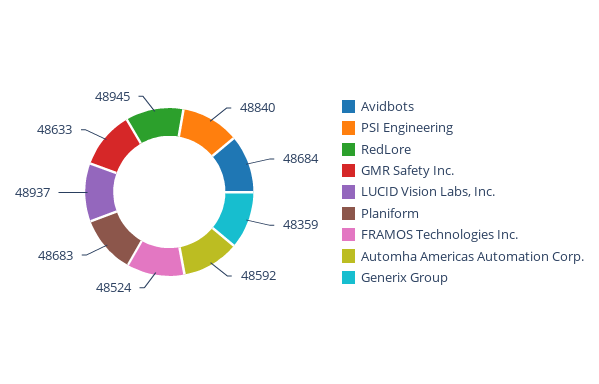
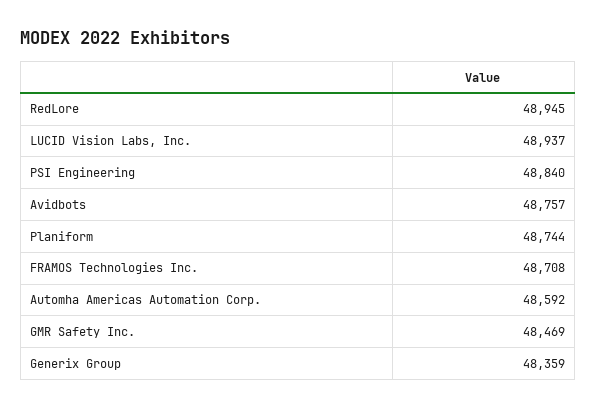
  {
-   "Avidbots": 48684,
+   "Avidbots": 48757,
    "PSI Engineering": 48840,
    "RedLore": 48945,
-   "GMR Safety Inc.": 48633,
+   "GMR Safety Inc.": 48469,
    "LUCID Vision Labs, Inc.": 48937,
-   "Planiform": 48683,
+   "Planiform": 48744,
-   "FRAMOS Technologies Inc.": 48524,
+   "FRAMOS Technologies Inc.": 48708,
    "Automha Americas Automation Corp.": 48592,
    "Generix Group": 48359
  }

